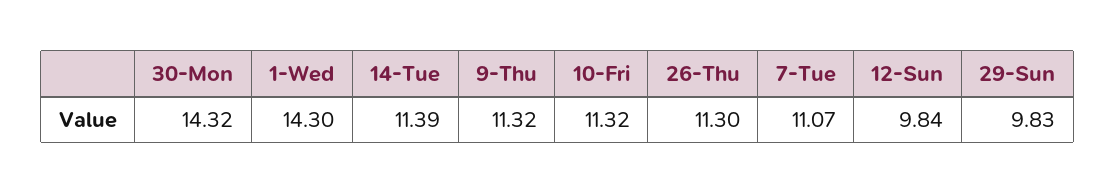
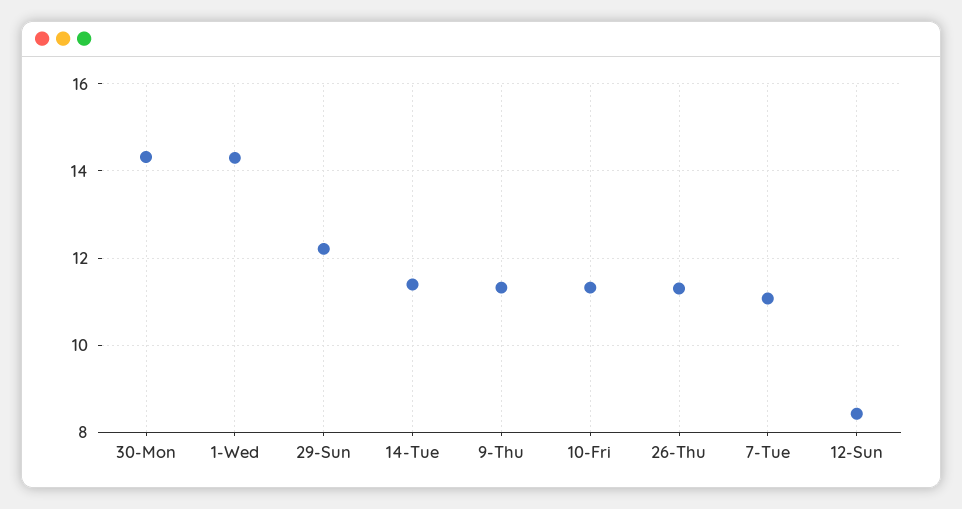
  {
    "30-Mon": 14.32,
    "1-Wed": 14.3,
    "14-Tue": 11.39,
    "9-Thu": 11.32,
    "10-Fri": 11.32,
    "26-Thu": 11.3,
    "7-Tue": 11.07,
-   "12-Sun": 9.84,
+   "12-Sun": 8.4,
-   "29-Sun": 9.83
+   "29-Sun": 12.2
  }

